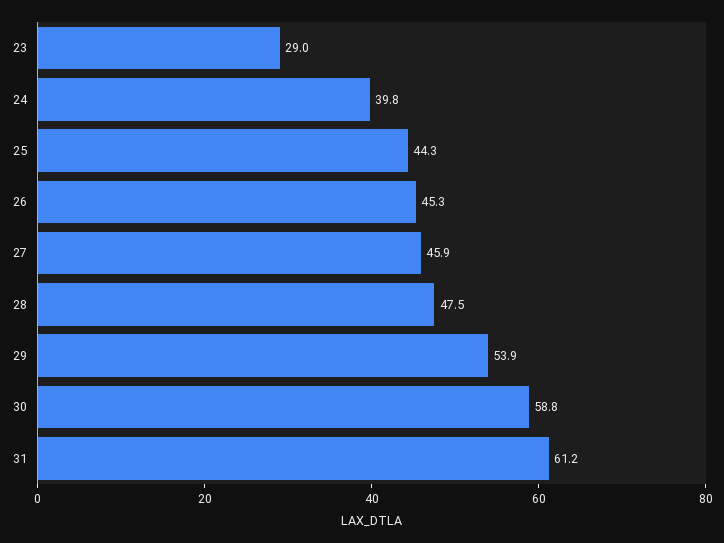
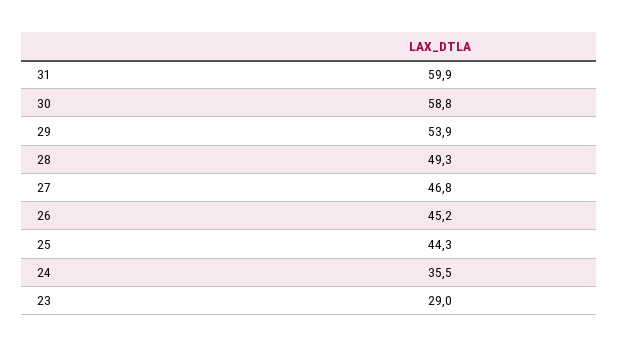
  {
    "23": 29,
-   "24": 39.8,
+   "24": 35.5,
    "25": 44.3,
-   "26": 45.3,
+   "26": 45.2,
-   "27": 45.9,
+   "27": 46.8,
-   "28": 47.5,
+   "28": 49.3,
    "29": 53.9,
    "30": 58.8,
-   "31": 61.2
+   "31": 59.9
  }

